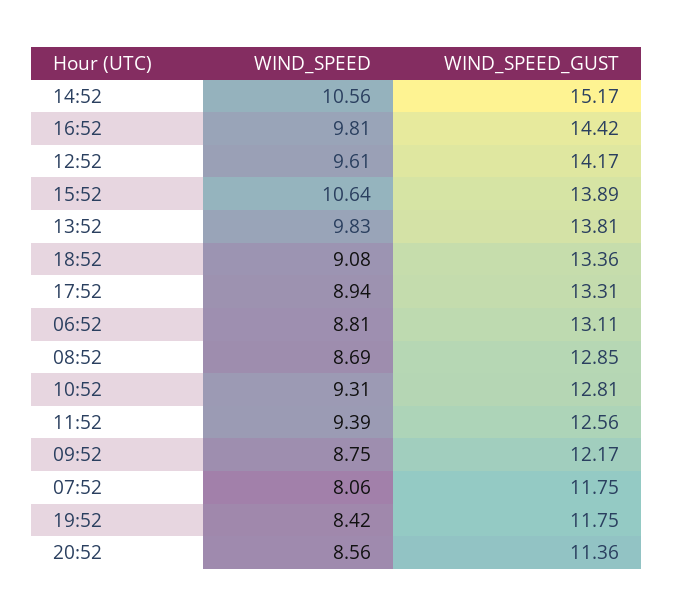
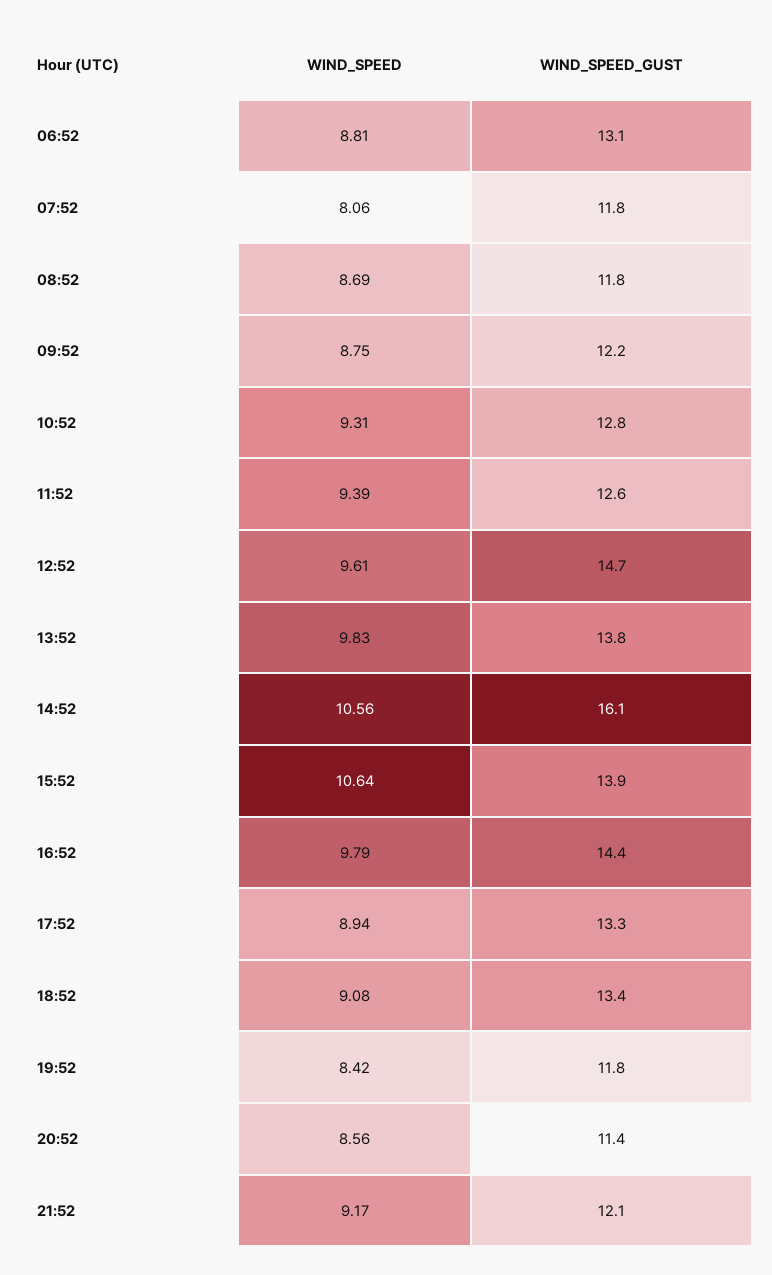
  {
    "WIND_SPEED": {
      "14:52": 10.56,
-     "16:52": 9.81,
+     "16:52": 9.79,
      "12:52": 9.61,
      "15:52": 10.64,
      "13:52": 9.83,
      "18:52": 9.08,
      "17:52": 8.94,
      "06:52": 8.81,
      "08:52": 8.69,
      "10:52": 9.31,
      "11:52": 9.39,
      "09:52": 8.75,
      "07:52": 8.06,
      "19:52": 8.42,
-     "20:52": 8.56
+     "20:52": 8.56,
+     "21:52": 9.17
    },
    "WIND_SPEED_GUST": {
-     "14:52": 15.17,
+     "14:52": 16.1,
      "16:52": 14.42,
-     "12:52": 14.17,
+     "12:52": 14.7,
      "15:52": 13.89,
      "13:52": 13.81,
      "18:52": 13.36,
      "17:52": 13.31,
      "06:52": 13.11,
-     "08:52": 12.85,
+     "08:52": 11.8,
      "10:52": 12.81,
      "11:52": 12.56,
      "09:52": 12.17,
      "07:52": 11.75,
      "19:52": 11.75,
-     "20:52": 11.36
+     "20:52": 11.36,
+     "21:52": 12.1
    }
  }

